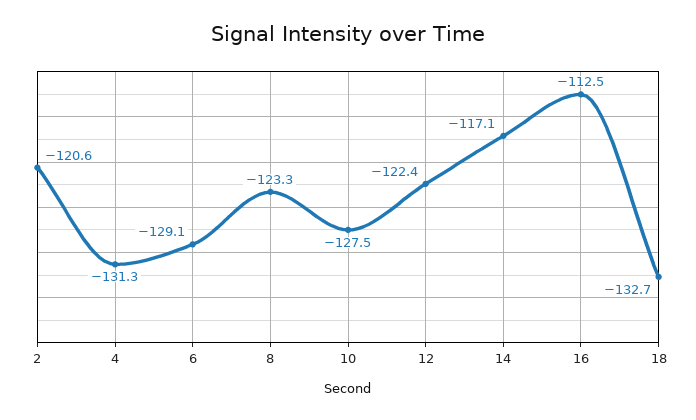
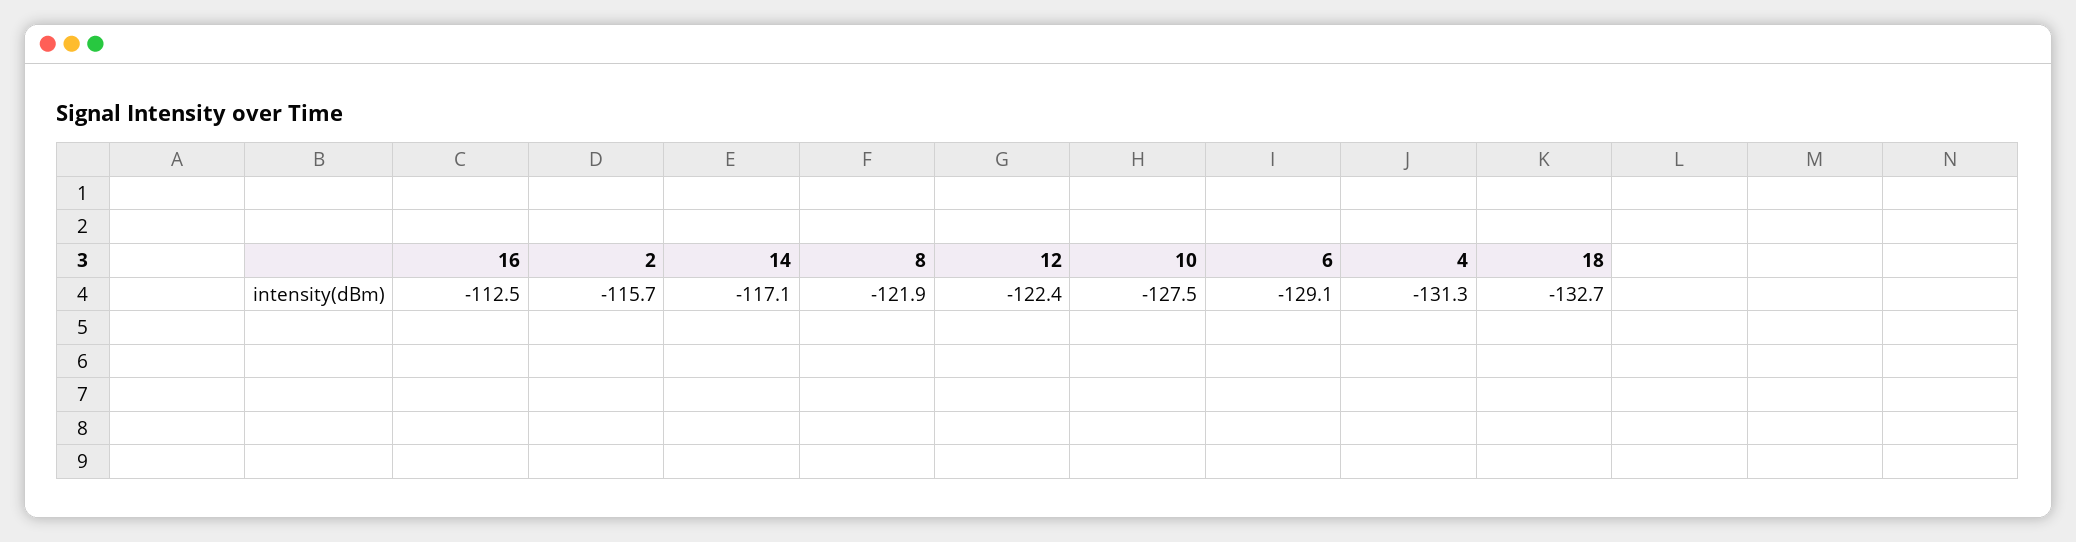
  {
-   "2": -120.6,
+   "2": -115.7,
    "4": -131.3,
    "6": -129.1,
-   "8": -123.3,
+   "8": -121.9,
    "10": -127.5,
    "12": -122.4,
    "14": -117.1,
    "16": -112.5,
    "18": -132.7
  }

